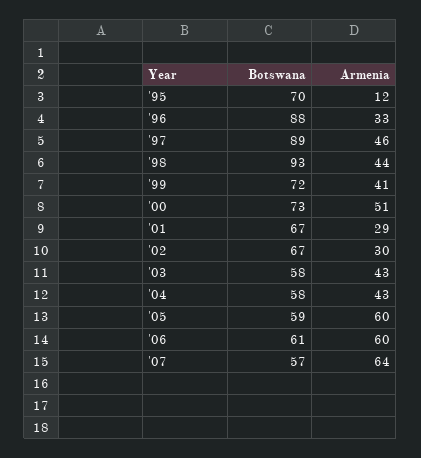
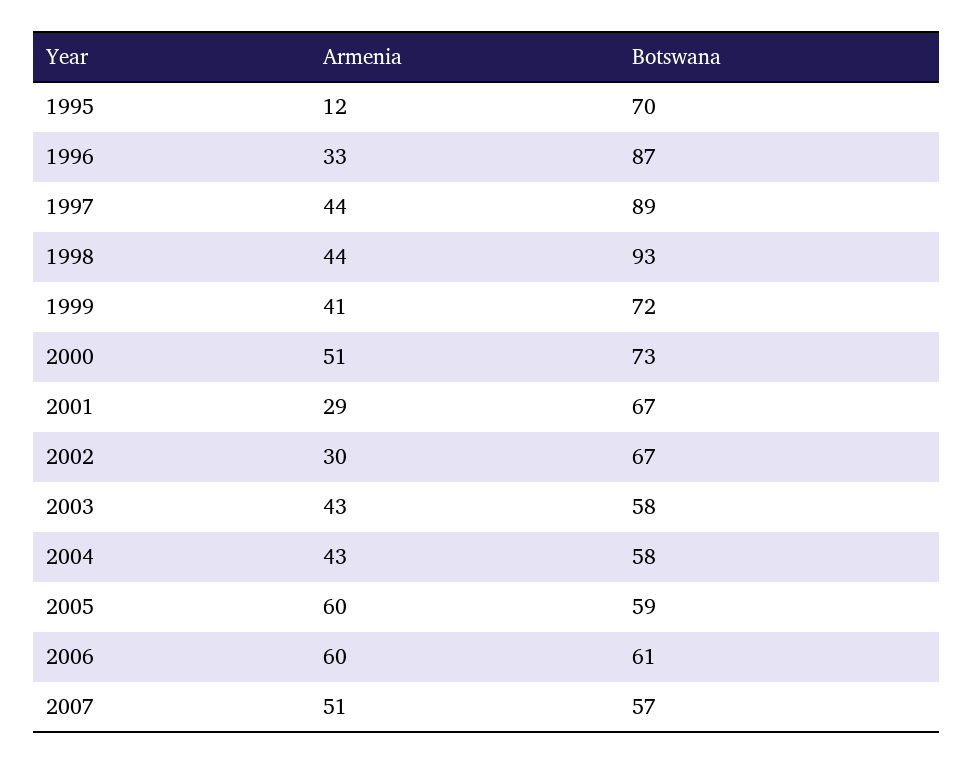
  {
    "Botswana": {
      "'95": 70,
-     "'96": 88,
+     "'96": 87,
      "'97": 89,
      "'98": 93,
      "'99": 72,
      "'00": 73,
      "'01": 67,
      "'02": 67,
      "'03": 58,
      "'04": 58,
      "'05": 59,
      "'06": 61,
      "'07": 57
    },
    "Armenia": {
      "'95": 12,
      "'96": 33,
-     "'97": 46,
+     "'97": 44,
      "'98": 44,
      "'99": 41,
      "'00": 51,
      "'01": 29,
      "'02": 30,
      "'03": 43,
      "'04": 43,
      "'05": 60,
      "'06": 60,
-     "'07": 64
+     "'07": 51
    }
  }

